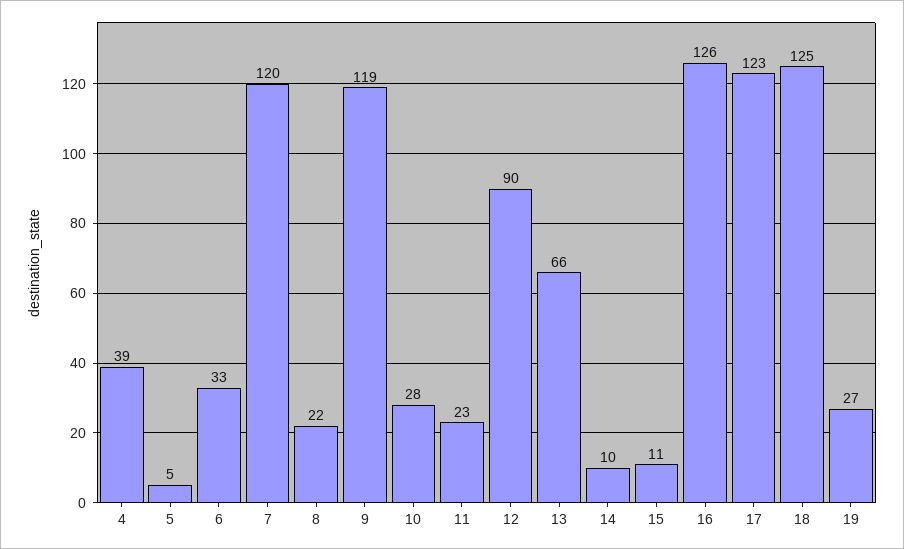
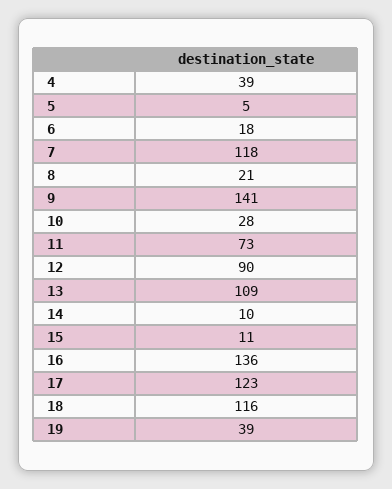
  {
    "4": 39,
    "5": 5,
-   "6": 33,
+   "6": 18,
-   "7": 120,
+   "7": 118,
-   "8": 22,
+   "8": 21,
-   "9": 119,
+   "9": 141,
    "10": 28,
-   "11": 23,
+   "11": 73,
    "12": 90,
-   "13": 66,
+   "13": 109,
    "14": 10,
    "15": 11,
-   "16": 126,
+   "16": 136,
    "17": 123,
-   "18": 125,
+   "18": 116,
-   "19": 27
+   "19": 39
  }

